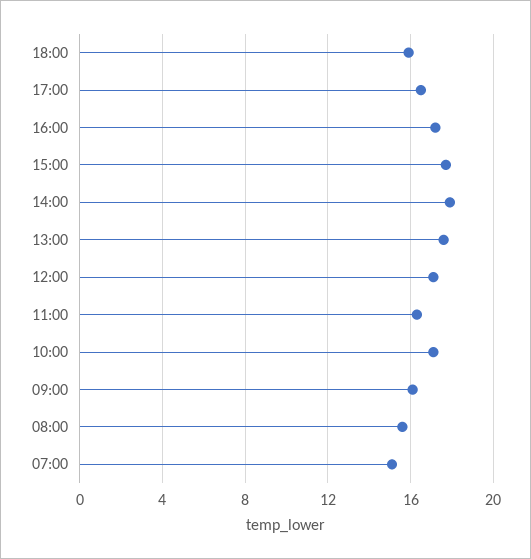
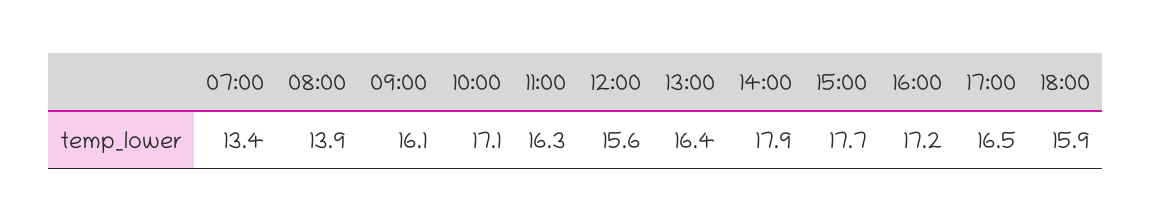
  {
    "18:00": 15.9,
    "17:00": 16.5,
    "16:00": 17.2,
    "15:00": 17.7,
    "14:00": 17.9,
-   "13:00": 17.5,
+   "13:00": 16.4,
-   "12:00": 17,
+   "12:00": 15.6,
    "11:00": 16.3,
    "10:00": 17.1,
    "09:00": 16.1,
-   "08:00": 15.5,
+   "08:00": 13.9,
-   "07:00": 15
+   "07:00": 13.4
  }

